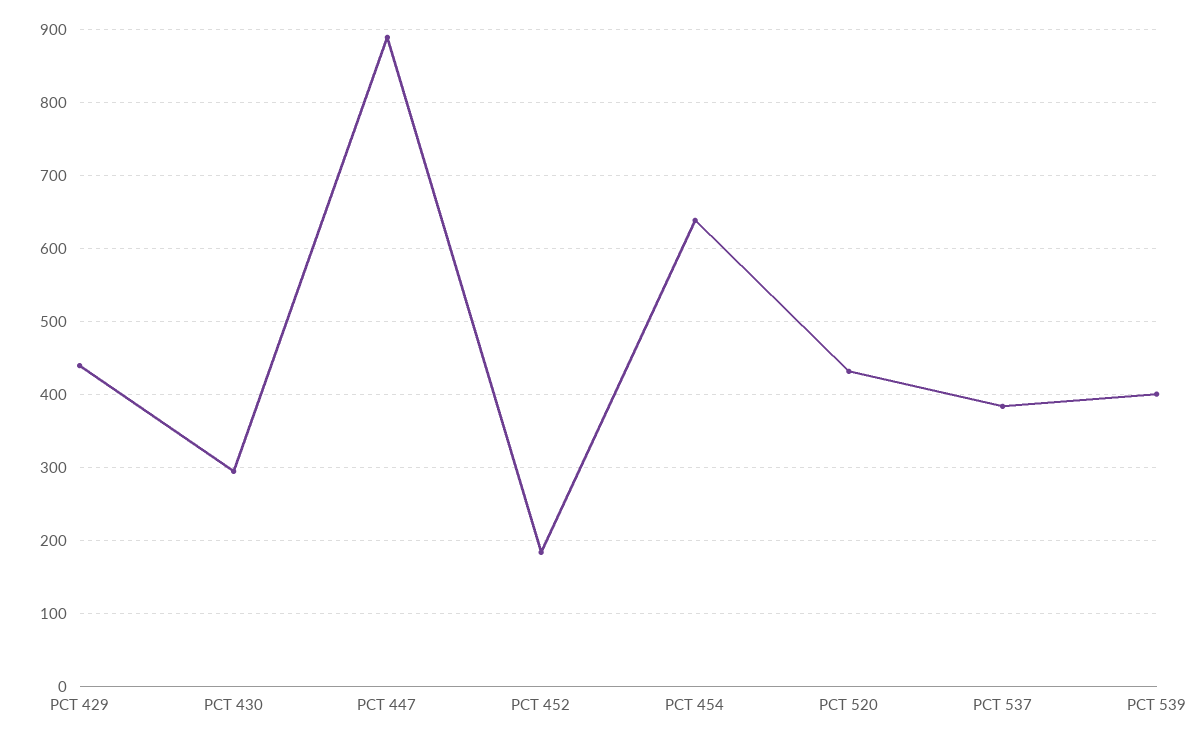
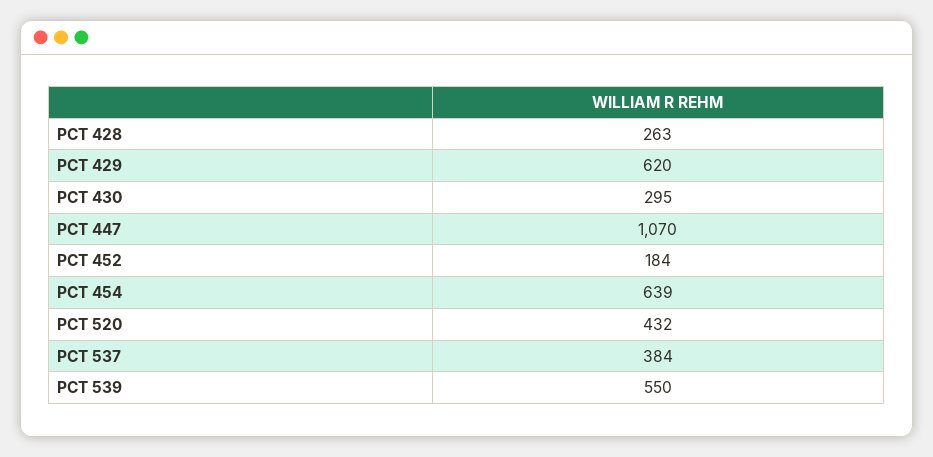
  {
-   "PCT 429": 440,
+   "PCT 429": 620,
    "PCT 430": 295,
-   "PCT 447": 890,
+   "PCT 447": 1070,
    "PCT 452": 184,
    "PCT 454": 639,
    "PCT 520": 432,
    "PCT 537": 384,
-   "PCT 539": 400
+   "PCT 539": 550,
+   "PCT 428": 263
  }

